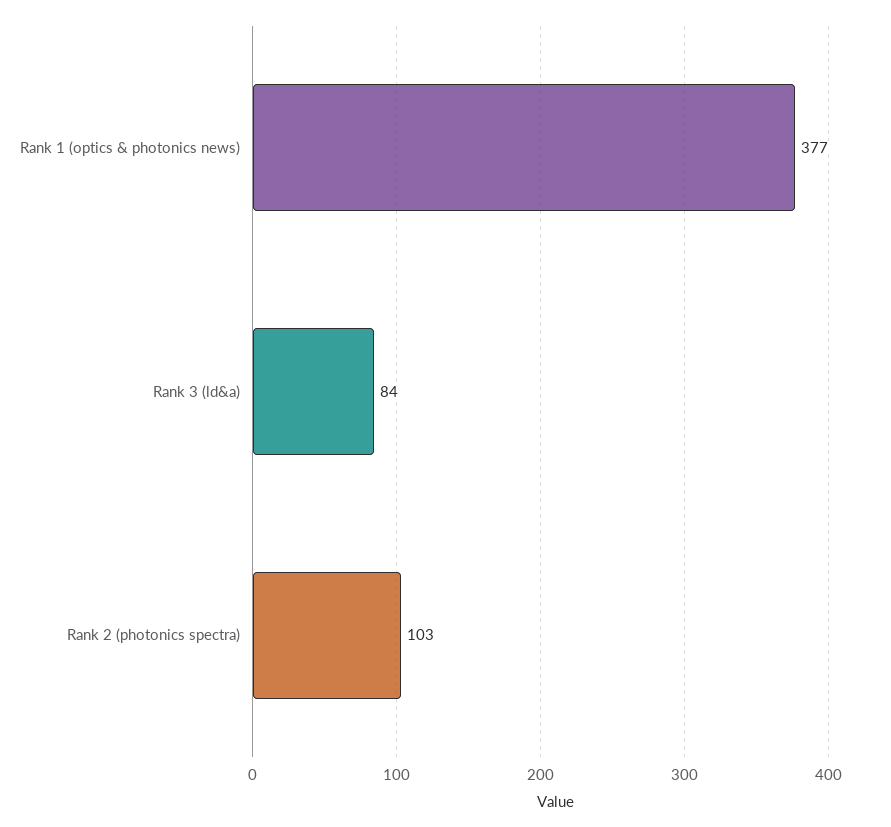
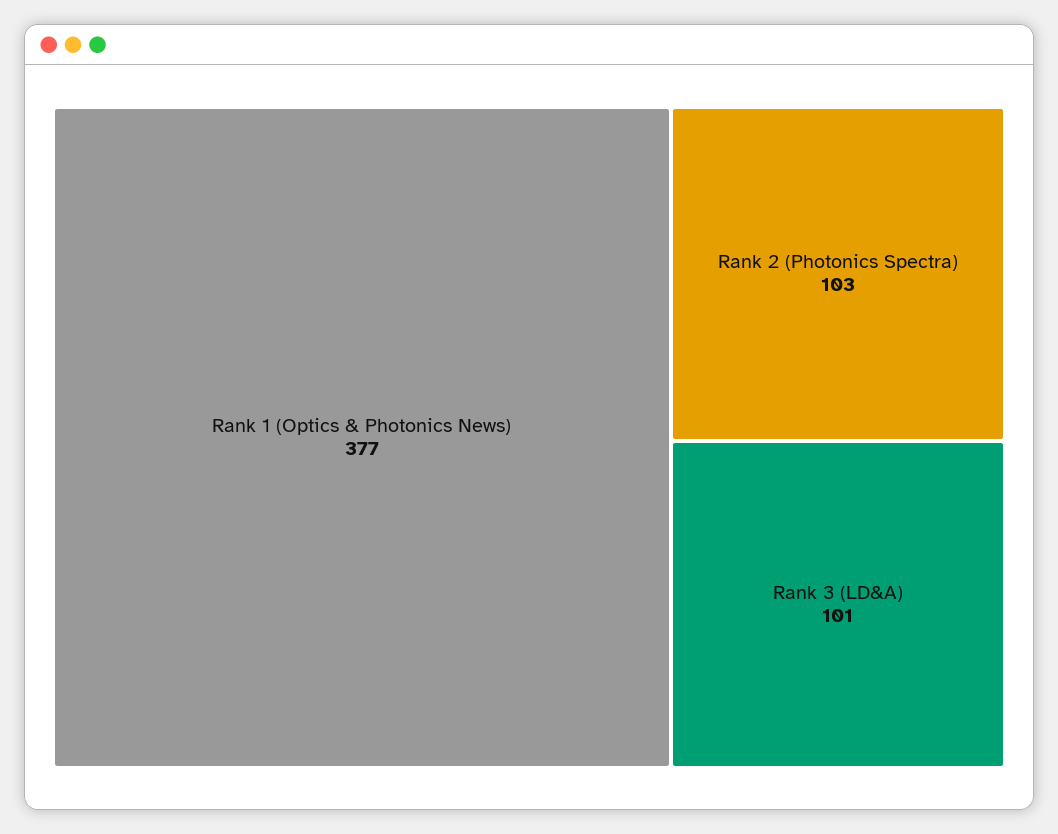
  {
    "Rank 1 (optics & photonics news)": 377,
-   "Rank 3 (ld&a)": 84,
+   "Rank 3 (ld&a)": 101,
    "Rank 2 (photonics spectra)": 103
  }

